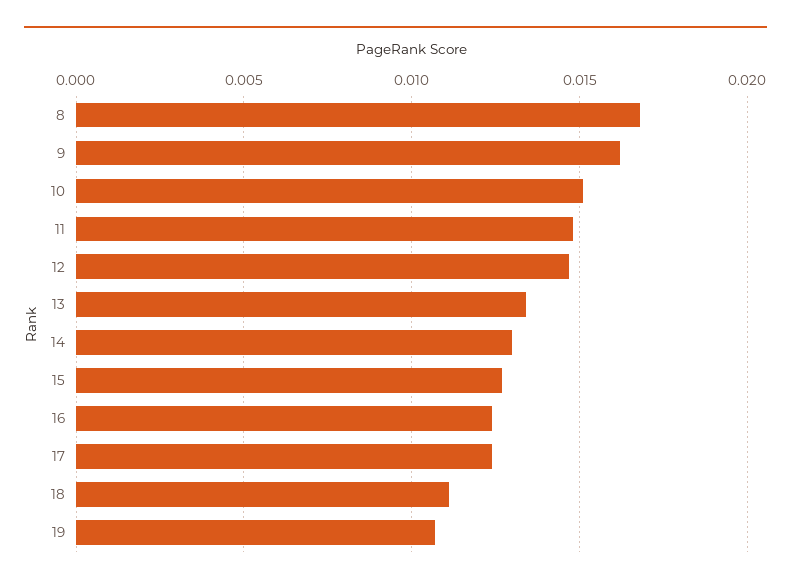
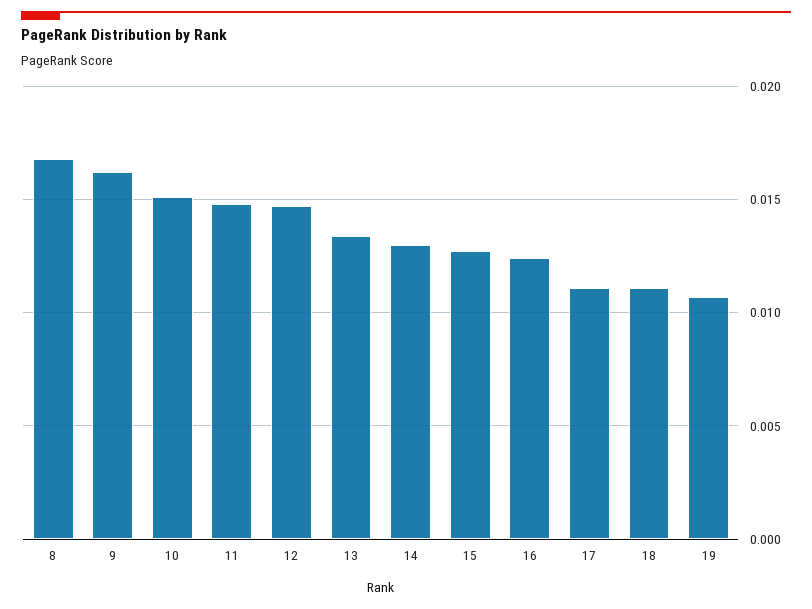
  {
    "8": 0.017,
    "9": 0.016,
    "10": 0.015,
    "11": 0.015,
    "12": 0.0145,
    "13": 0.0135,
    "14": 0.013,
    "15": 0.0125,
    "16": 0.0125,
-   "17": 0.0125,
+   "17": 0.011,
    "18": 0.011,
    "19": 0.0105
  }

